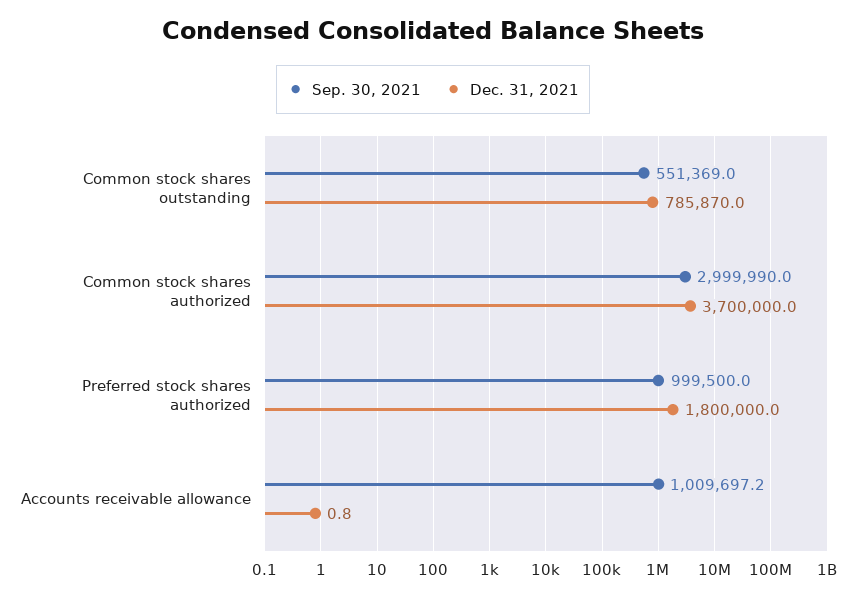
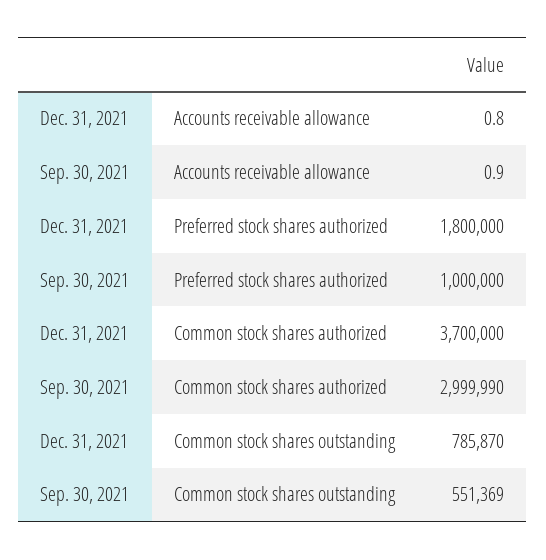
  {
    "Sep. 30, 2021": {
      "Common stock shares outstanding": 551369,
      "Common stock shares authorized": 2999990,
-     "Preferred stock shares authorized": 999500,
+     "Preferred stock shares authorized": 1000000,
-     "Accounts receivable allowance": 1009697.2
+     "Accounts receivable allowance": 0.9
    },
    "Dec. 31, 2021": {
      "Common stock shares outstanding": 785870,
      "Common stock shares authorized": 3700000,
      "Preferred stock shares authorized": 1800000,
      "Accounts receivable allowance": 0.8
    }
  }

